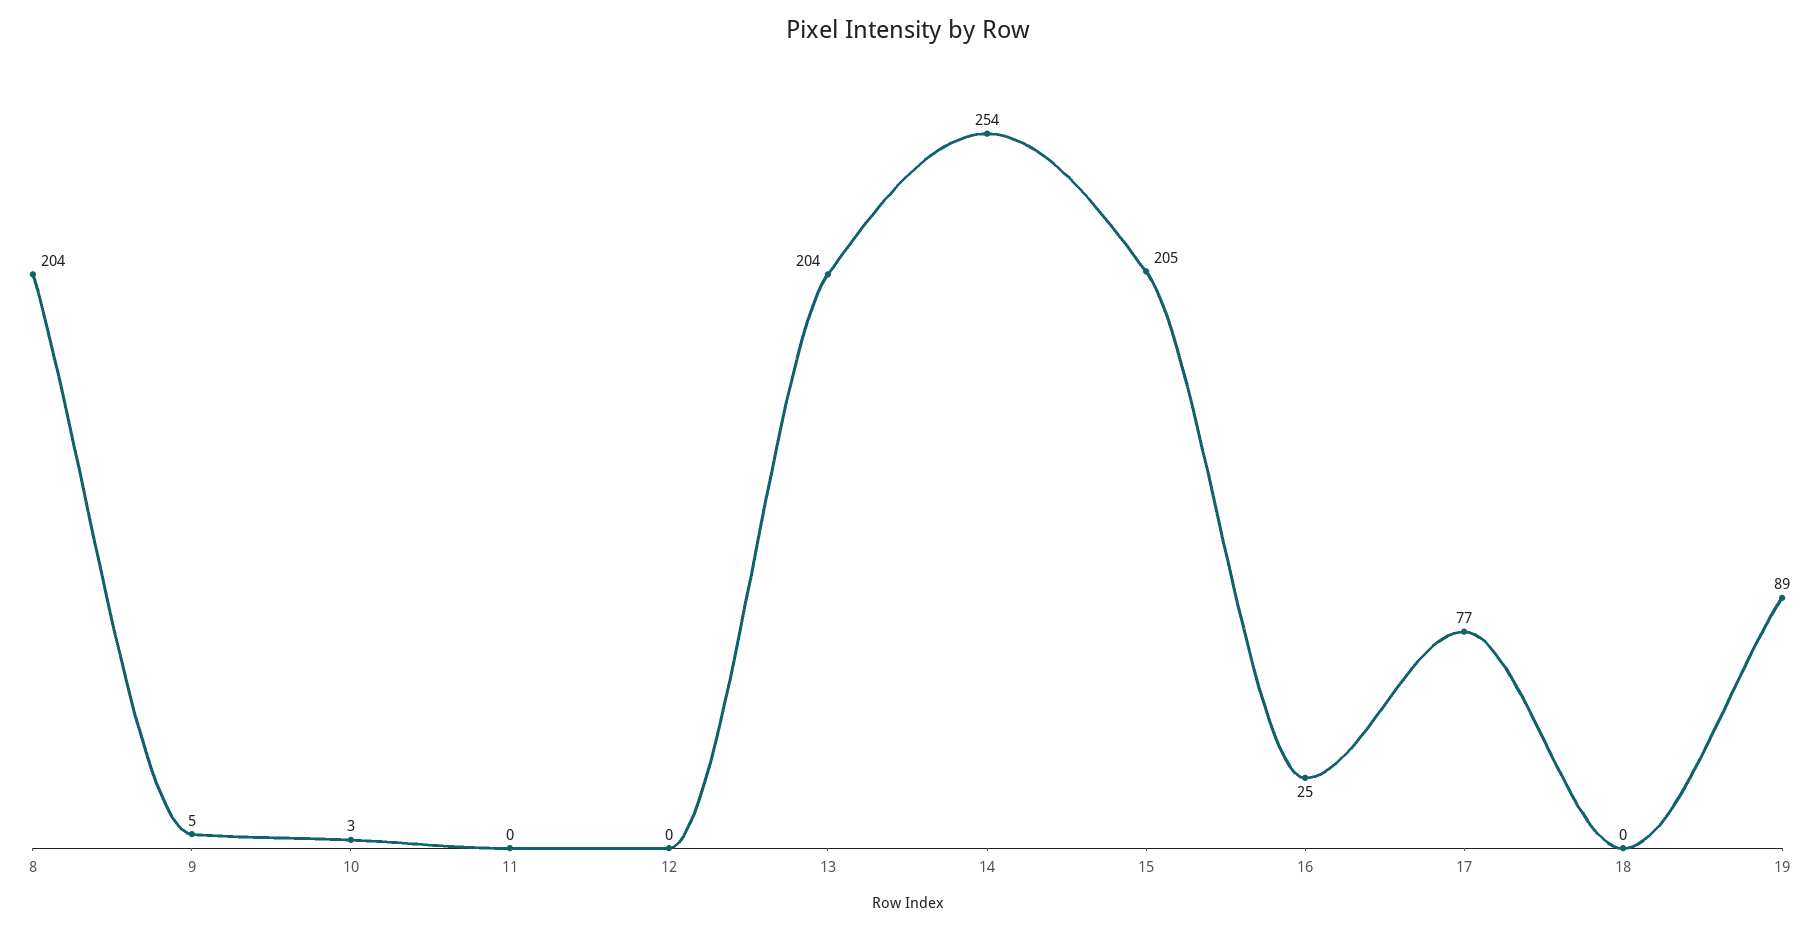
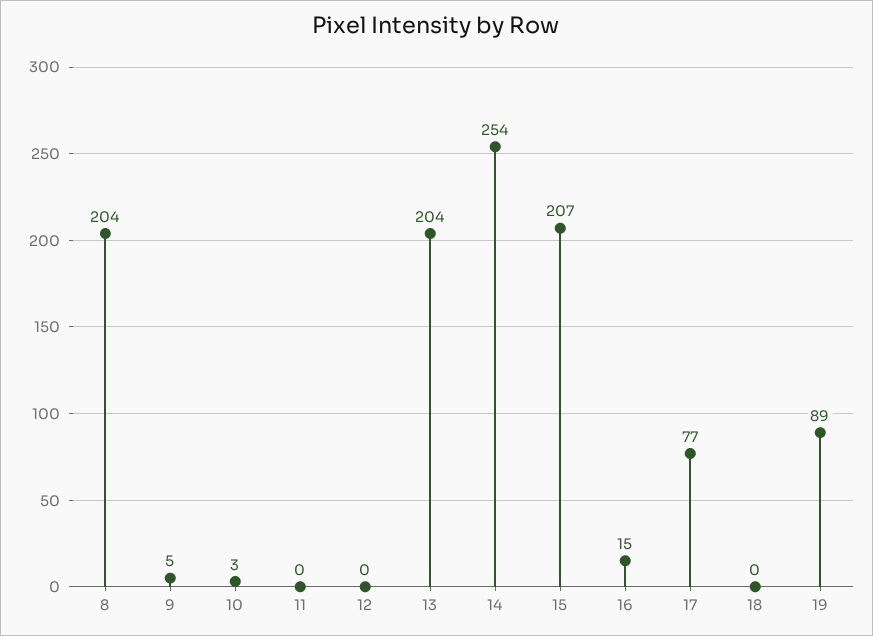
  {
    "8": 204,
    "9": 5,
    "10": 3,
    "11": 0,
    "12": 0,
    "13": 204,
    "14": 254,
-   "15": 205,
+   "15": 207,
-   "16": 25,
+   "16": 15,
    "17": 77,
    "18": 0,
    "19": 89
  }

